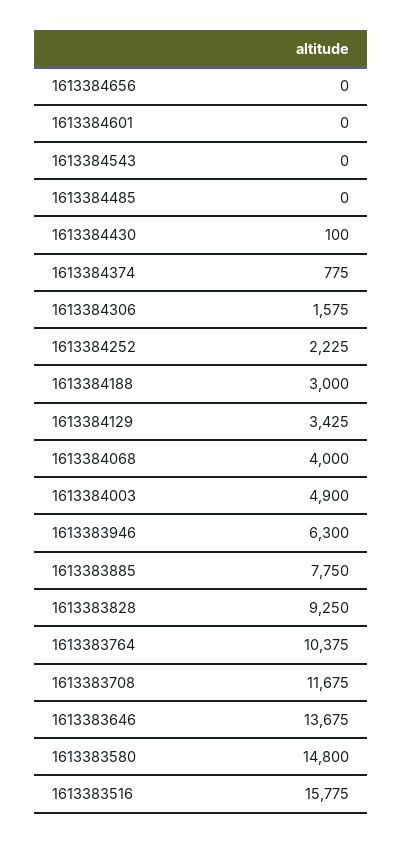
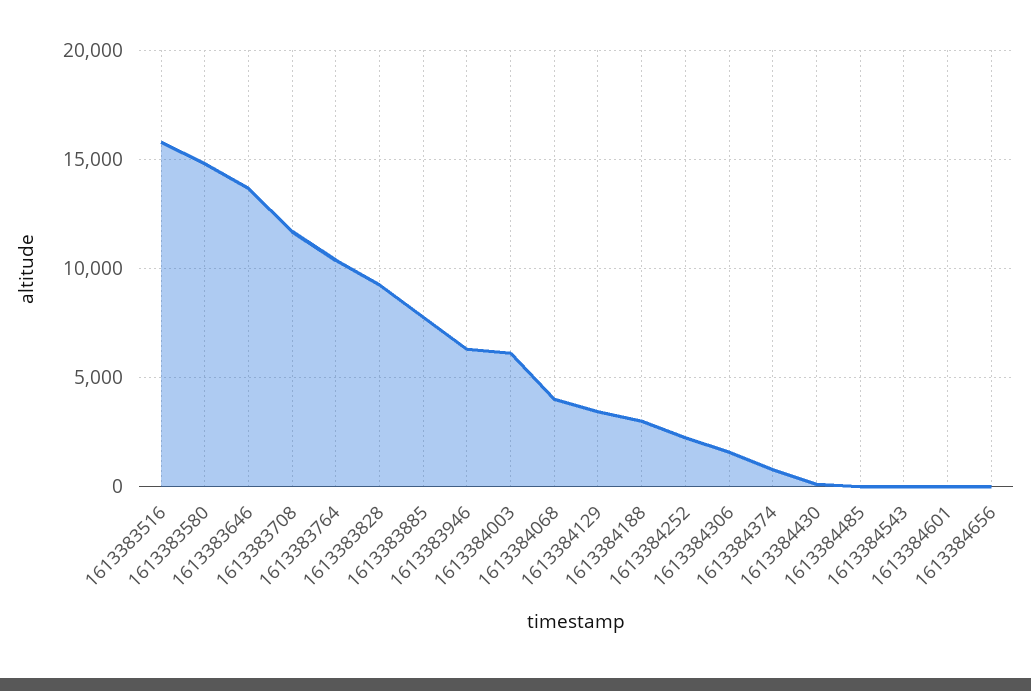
  {
    "1613384656": 0,
    "1613384601": 0,
    "1613384543": 0,
    "1613384485": 0,
    "1613384430": 100,
    "1613384374": 775,
    "1613384306": 1575,
    "1613384252": 2225,
    "1613384188": 3000,
    "1613384129": 3425,
    "1613384068": 4000,
-   "1613384003": 4900,
+   "1613384003": 6000,
    "1613383946": 6300,
    "1613383885": 7750,
    "1613383828": 9250,
    "1613383764": 10375,
    "1613383708": 11675,
    "1613383646": 13675,
    "1613383580": 14800,
    "1613383516": 15775
  }

